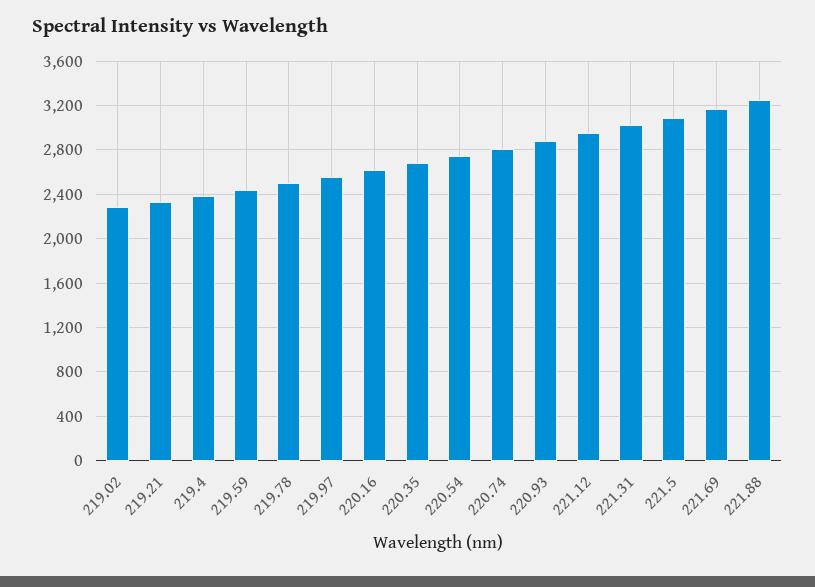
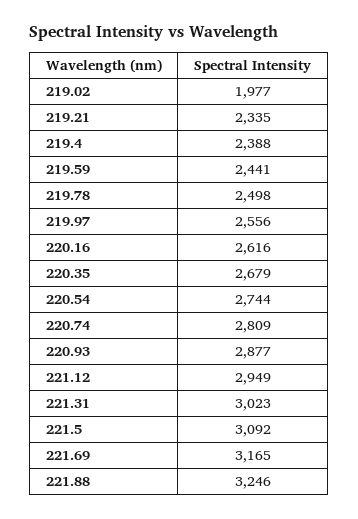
  {
-   "219.02": 2300,
+   "219.02": 1977,
    "219.21": 2335,
    "219.4": 2388,
    "219.59": 2441,
    "219.78": 2498,
    "219.97": 2556,
    "220.16": 2616,
    "220.35": 2679,
    "220.54": 2744,
    "220.74": 2809,
    "220.93": 2877,
    "221.12": 2949,
    "221.31": 3023,
    "221.5": 3092,
    "221.69": 3165,
    "221.88": 3246
  }

